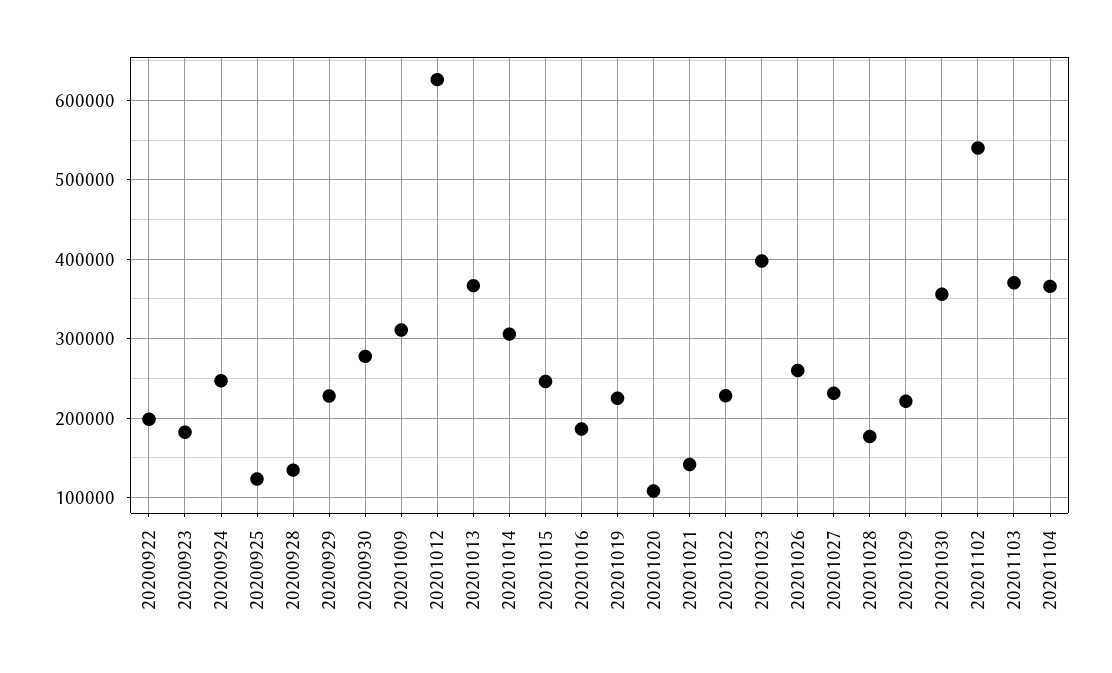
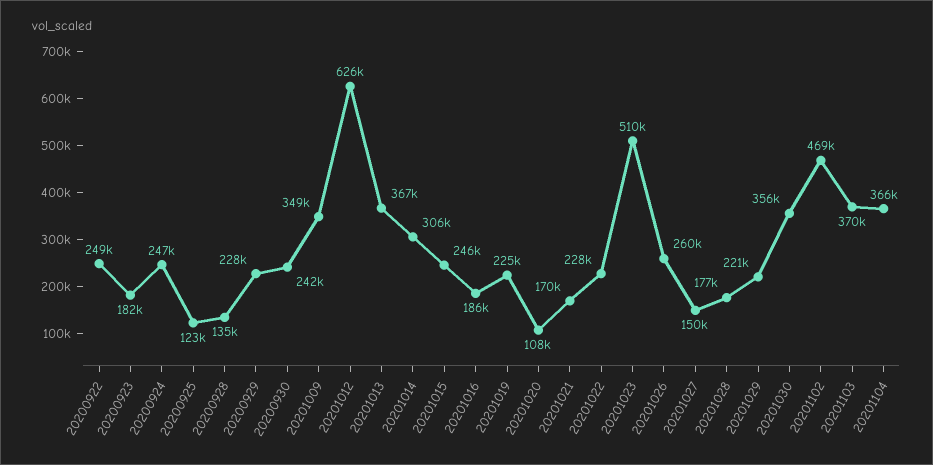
  {
-   "20200922": 200000,
+   "20200922": 249000,
    "20200923": 182000,
    "20200924": 247000,
    "20200925": 123000,
    "20200928": 135000,
    "20200929": 228000,
-   "20200930": 280000,
+   "20200930": 242000,
-   "20201009": 310000,
+   "20201009": 349000,
    "20201012": 626000,
    "20201013": 367000,
    "20201014": 306000,
    "20201015": 246000,
    "20201016": 186000,
    "20201019": 225000,
    "20201020": 108000,
-   "20201021": 140000,
+   "20201021": 170000,
    "20201022": 228000,
-   "20201023": 400000,
+   "20201023": 510000,
    "20201026": 260000,
-   "20201027": 230000,
+   "20201027": 150000,
    "20201028": 177000,
    "20201029": 221000,
    "20201030": 356000,
-   "20201102": 540000,
+   "20201102": 469000,
    "20201103": 370000,
    "20201104": 366000
  }

